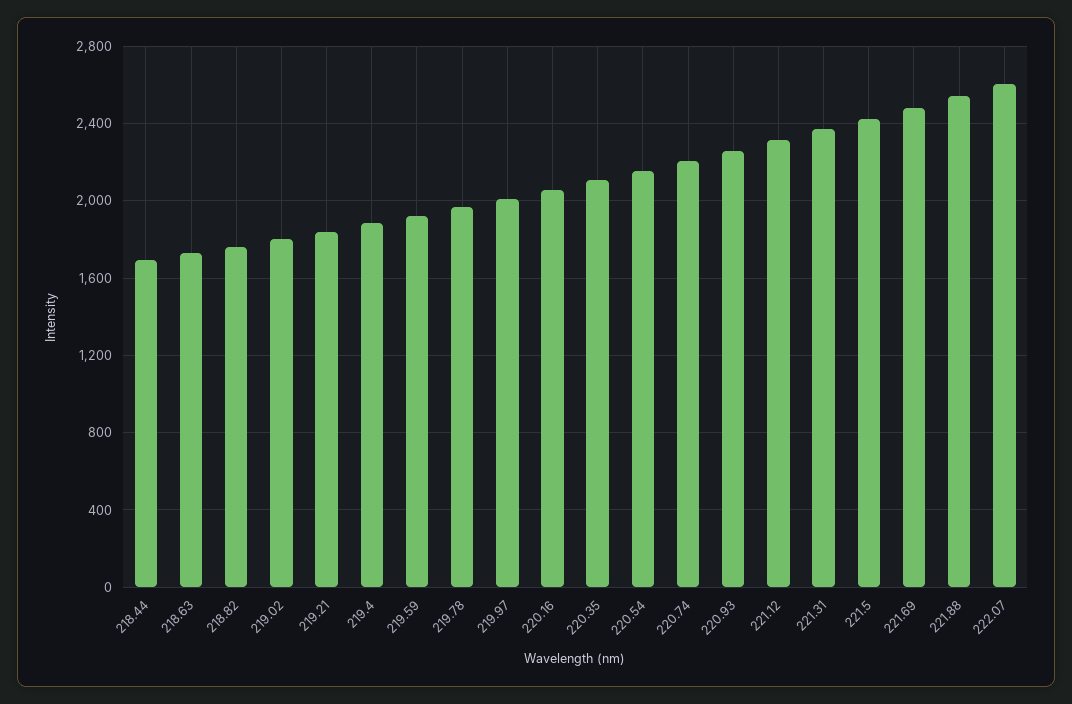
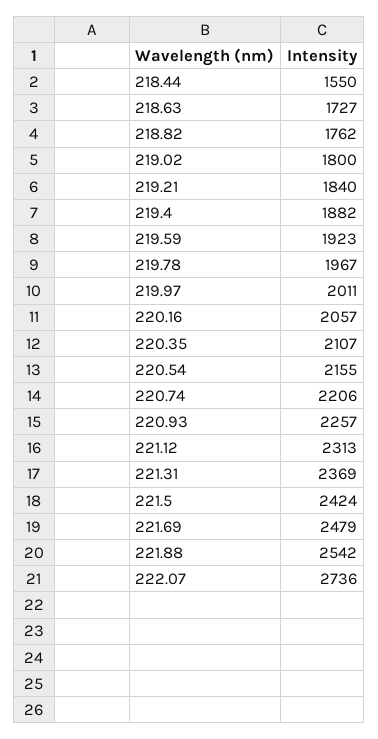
  {
-   "218.44": 1700,
+   "218.44": 1550,
    "218.63": 1727,
    "218.82": 1762,
    "219.02": 1800,
    "219.21": 1840,
    "219.4": 1882,
    "219.59": 1923,
    "219.78": 1967,
    "219.97": 2011,
    "220.16": 2057,
    "220.35": 2107,
    "220.54": 2155,
    "220.74": 2206,
    "220.93": 2257,
    "221.12": 2313,
    "221.31": 2369,
    "221.5": 2424,
    "221.69": 2479,
    "221.88": 2542,
-   "222.07": 2600
+   "222.07": 2736
  }

